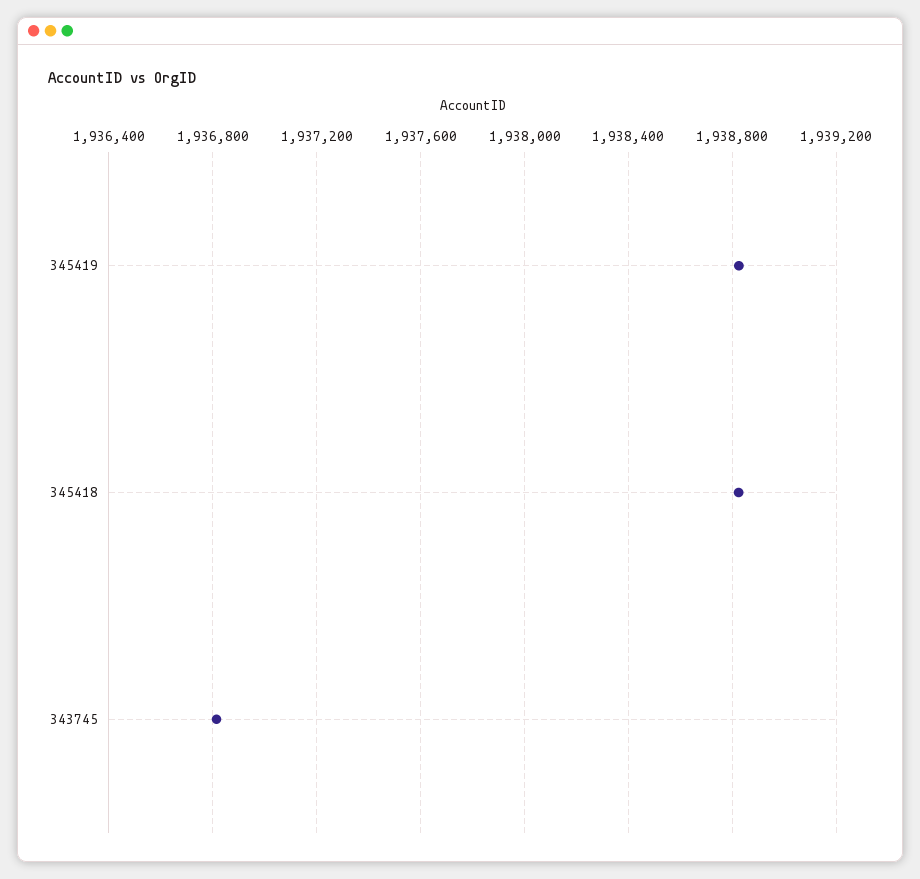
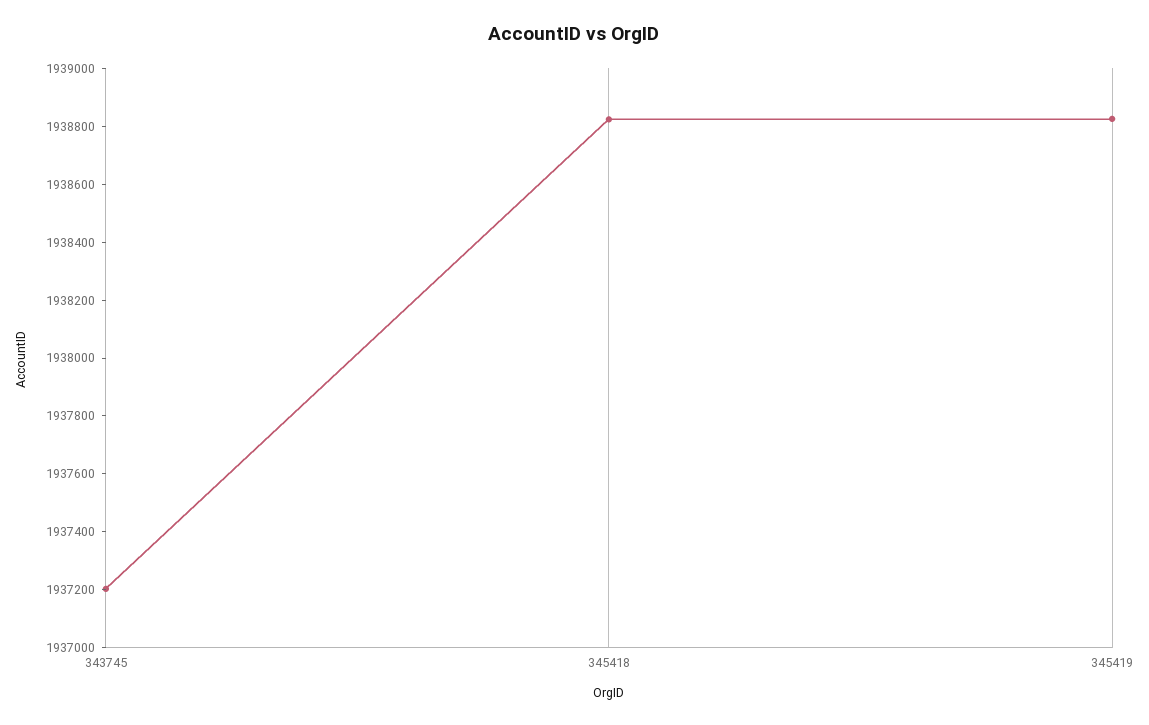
  {
    "345419": 1938850,
    "345418": 1938800,
-   "343745": 1936800
+   "343745": 1937200
  }

